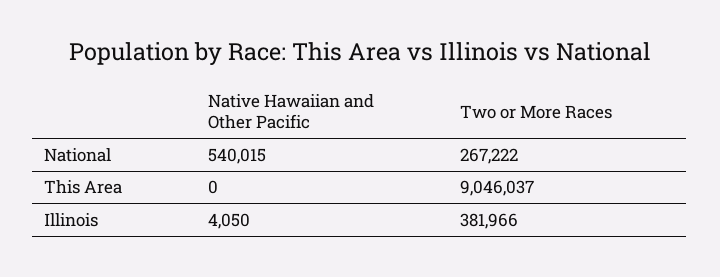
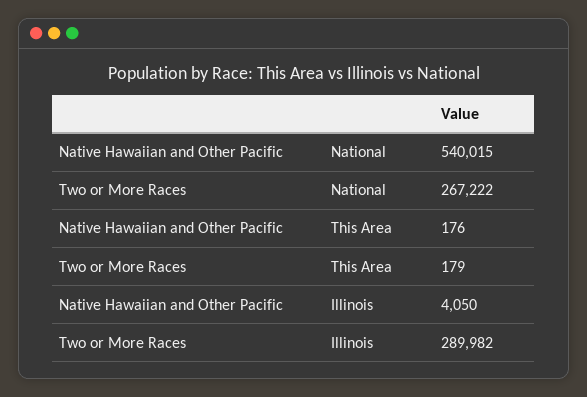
  {
    "Native Hawaiian and Other Pacific": {
      "National": 540015,
-     "This Area": 0,
+     "This Area": 176,
      "Illinois": 4050
    },
    "Two or More Races": {
      "National": 267222,
-     "This Area": 9046037,
+     "This Area": 179,
-     "Illinois": 381966
+     "Illinois": 289982
    }
  }

